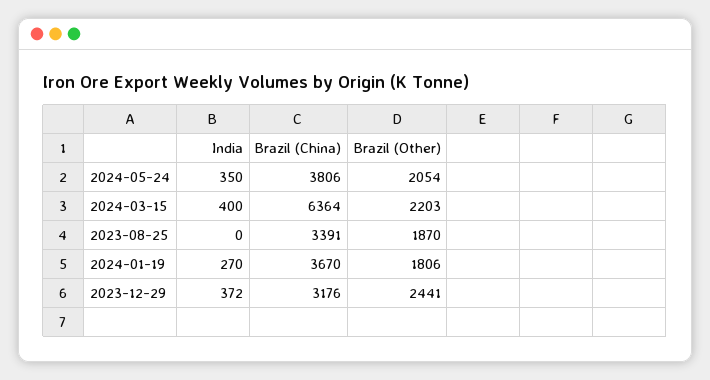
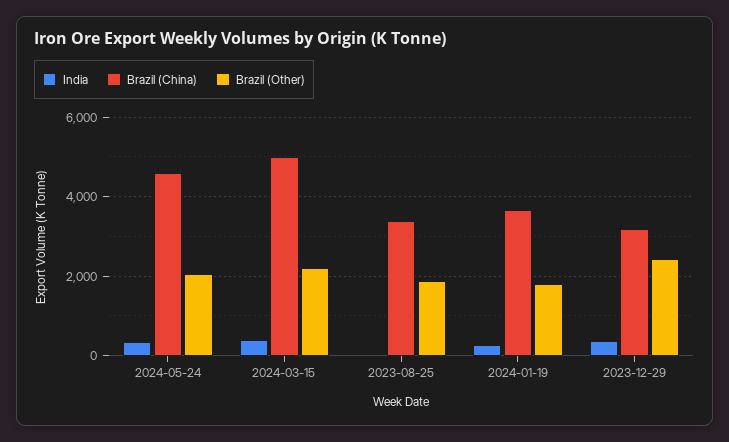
  {
    "India": {
      "2024-05-24": 350,
      "2024-03-15": 400,
      "2023-08-25": 0,
      "2024-01-19": 270,
      "2023-12-29": 372
    },
    "Brazil (China)": {
-     "2024-05-24": 3806,
+     "2024-05-24": 4600,
-     "2024-03-15": 6364,
+     "2024-03-15": 5000,
      "2023-08-25": 3391,
      "2024-01-19": 3670,
      "2023-12-29": 3176
    },
    "Brazil (Other)": {
      "2024-05-24": 2054,
      "2024-03-15": 2203,
      "2023-08-25": 1870,
      "2024-01-19": 1806,
      "2023-12-29": 2441
    }
  }

